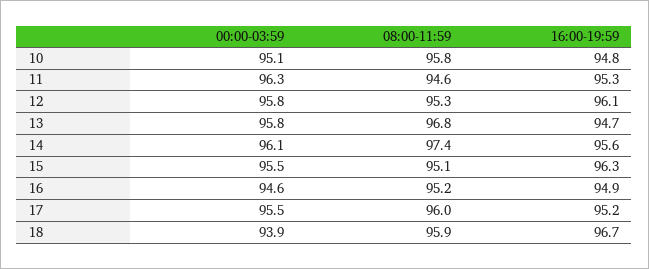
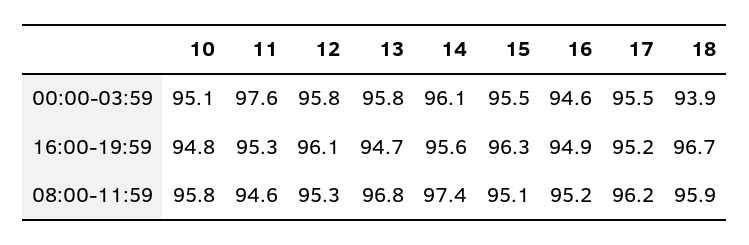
  {
    "00:00-03:59": {
      "10": 95.1,
-     "11": 96.3,
+     "11": 97.6,
      "12": 95.8,
      "13": 95.8,
      "14": 96.1,
      "15": 95.5,
      "16": 94.6,
      "17": 95.5,
      "18": 93.9
    },
    "08:00-11:59": {
      "10": 95.8,
      "11": 94.6,
      "12": 95.3,
      "13": 96.8,
      "14": 97.4,
      "15": 95.1,
      "16": 95.2,
-     "17": 96,
+     "17": 96.2,
      "18": 95.9
    },
    "16:00-19:59": {
      "10": 94.8,
      "11": 95.3,
      "12": 96.1,
      "13": 94.7,
      "14": 95.6,
      "15": 96.3,
      "16": 94.9,
      "17": 95.2,
      "18": 96.7
    }
  }

